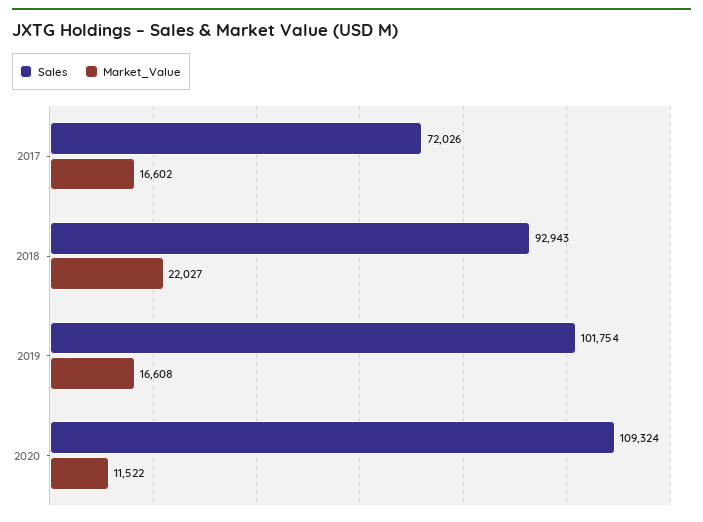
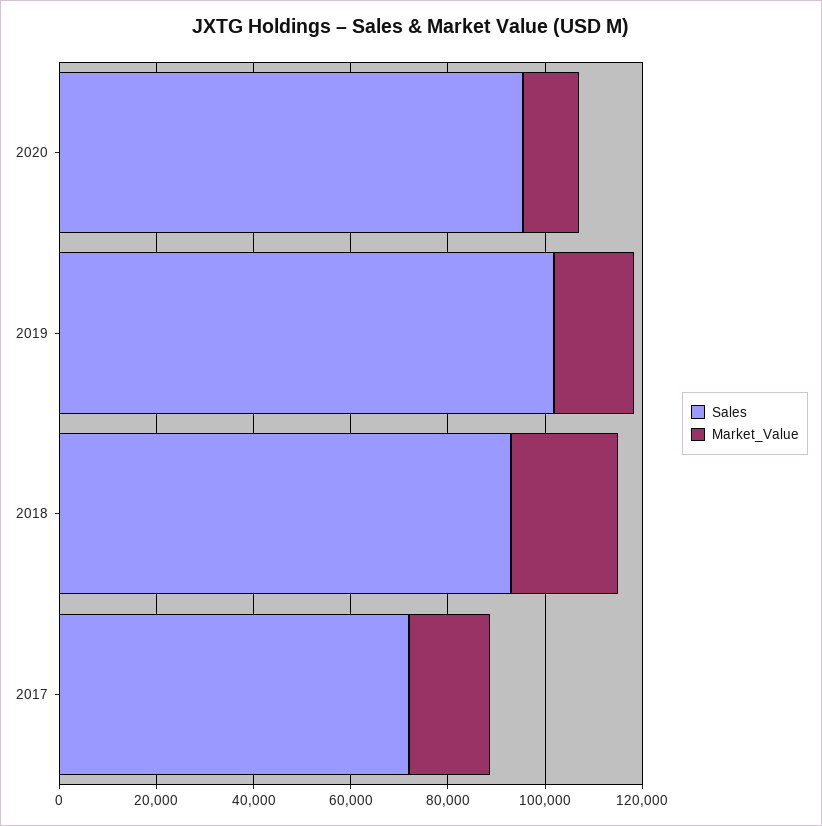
  {
    "Sales": {
      "2017": 72026,
      "2018": 92943,
      "2019": 101754,
-     "2020": 109324
+     "2020": 95000
    },
    "Market_Value": {
      "2017": 16602,
      "2018": 22027,
      "2019": 16608,
      "2020": 11522
    }
  }

